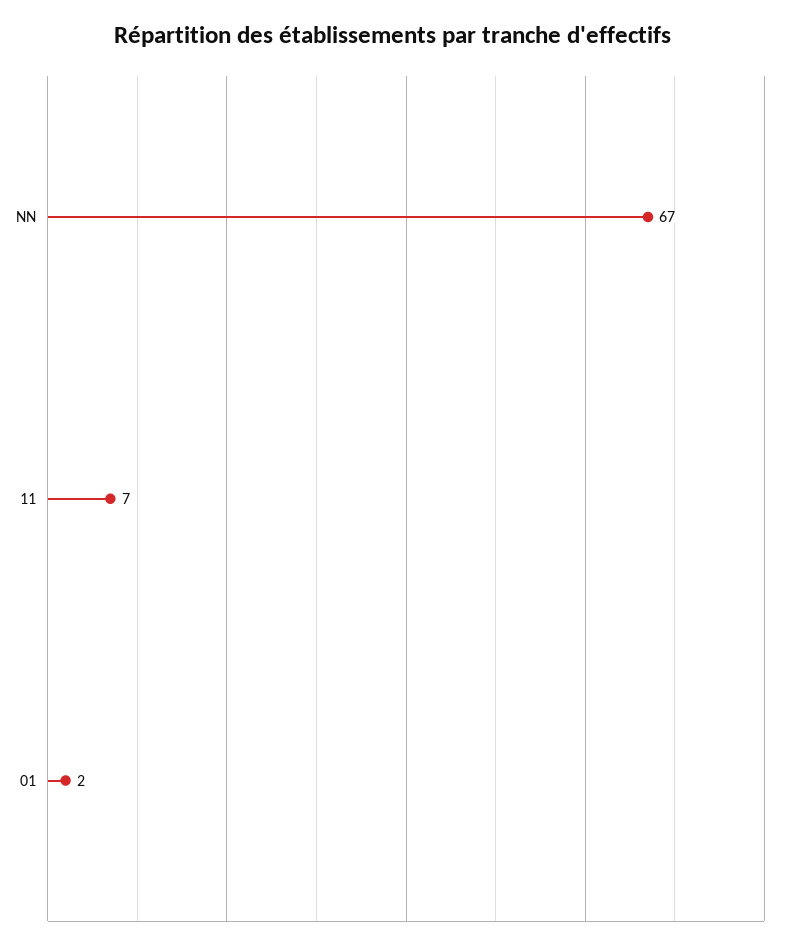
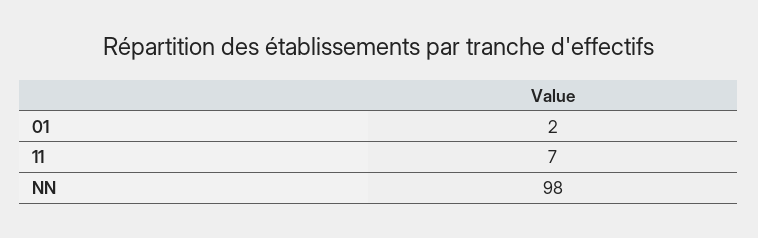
  {
-   "NN": 67,
+   "NN": 98,
    "11": 7,
    "01": 2
  }

